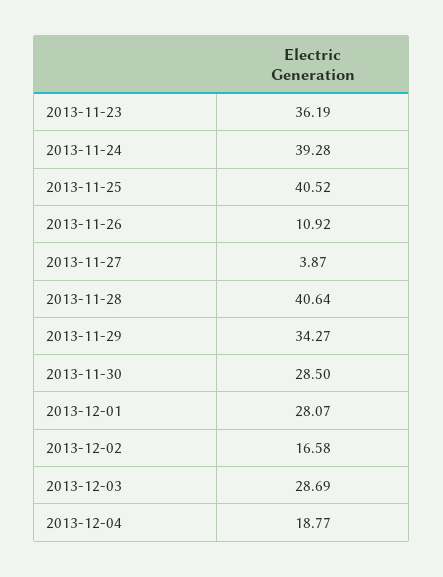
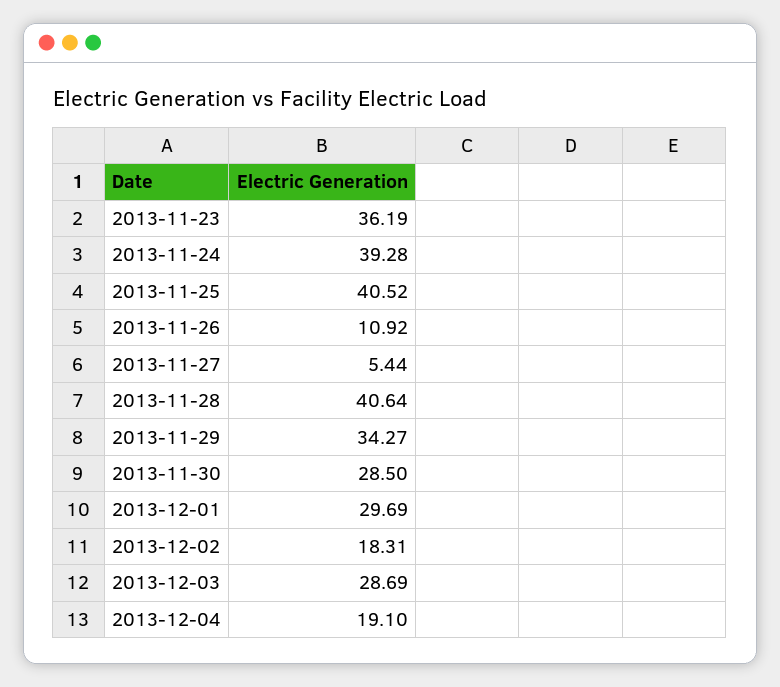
  {
    "2013-11-23": 36.19,
    "2013-11-24": 39.28,
    "2013-11-25": 40.52,
    "2013-11-26": 10.92,
-   "2013-11-27": 3.87,
+   "2013-11-27": 5.44,
    "2013-11-28": 40.64,
    "2013-11-29": 34.27,
    "2013-11-30": 28.5,
-   "2013-12-01": 28.07,
+   "2013-12-01": 29.69,
-   "2013-12-02": 16.58,
+   "2013-12-02": 18.31,
    "2013-12-03": 28.69,
-   "2013-12-04": 18.77
+   "2013-12-04": 19.1
  }

